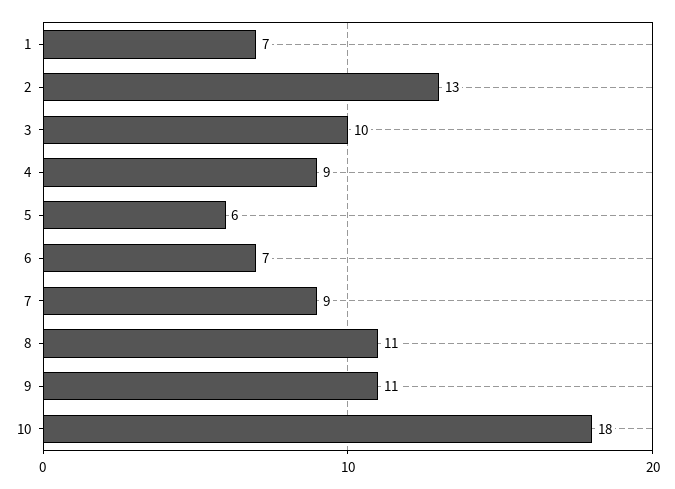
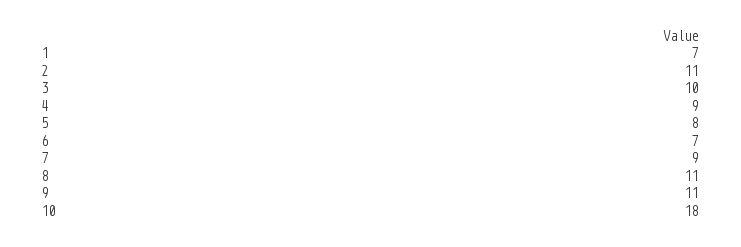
  {
    "1": 7,
-   "2": 13,
+   "2": 11,
    "3": 10,
    "4": 9,
-   "5": 6,
+   "5": 8,
    "6": 7,
    "7": 9,
    "8": 11,
    "9": 11,
    "10": 18
  }

